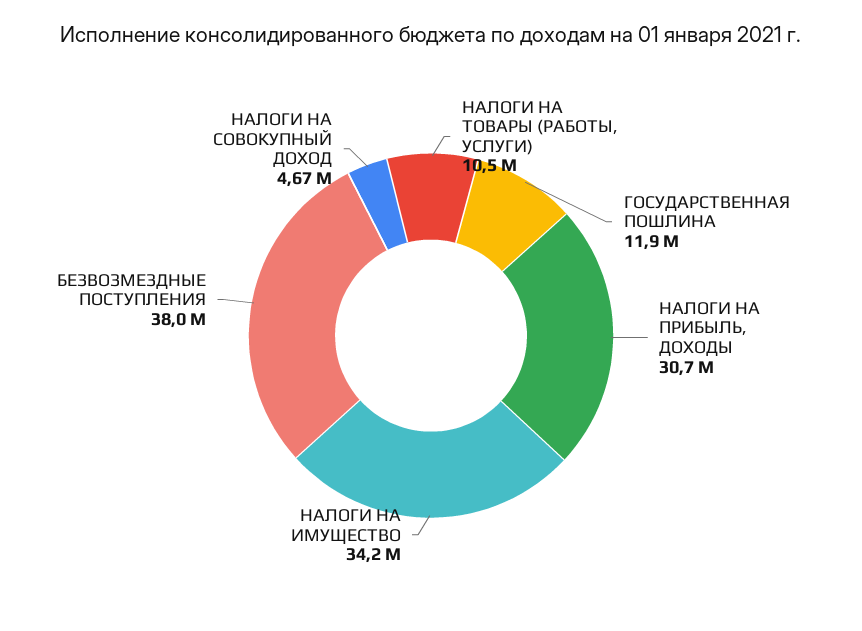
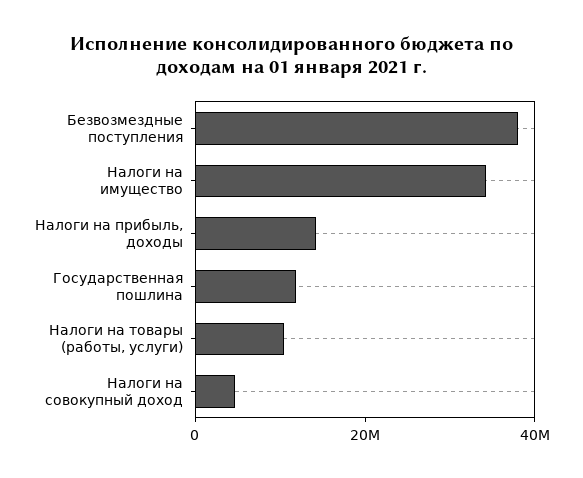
  {
    "НАЛОГИ НА ТОВАРЫ (РАБОТЫ, УСЛУГИ)": 10500000,
    "ГОСУДАРСТВЕННАЯ ПОШЛИНА": 11900000,
-   "НАЛОГИ НА ПРИБЫЛЬ, ДОХОДЫ": 30700000,
+   "НАЛОГИ НА ПРИБЫЛЬ, ДОХОДЫ": 15000000,
    "НАЛОГИ НА ИМУЩЕСТВО": 34200000,
    "БЕЗВОЗМЕЗДНЫЕ ПОСТУПЛЕНИЯ": 38000000,
    "НАЛОГИ НА СОВОКУПНЫЙ ДОХОД": 4670000
  }

